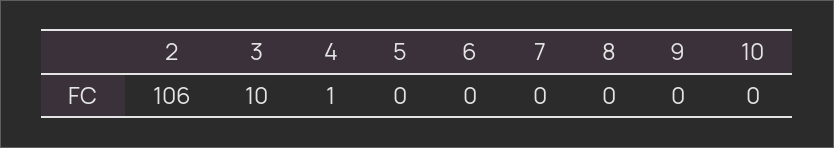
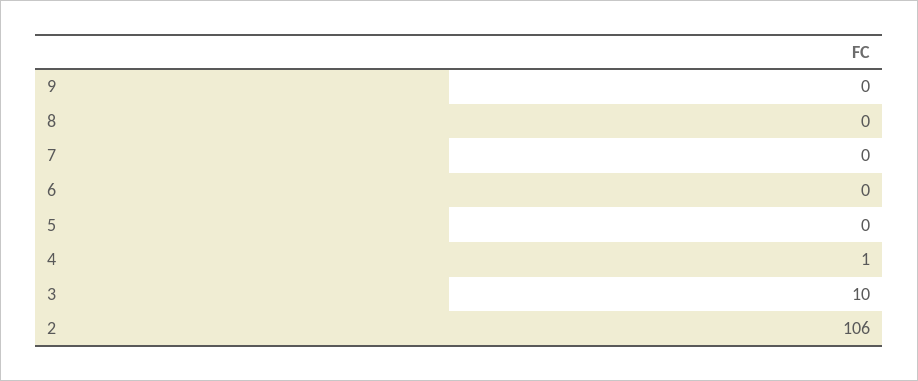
  {
    "2": 106,
    "3": 10,
    "4": 1,
    "5": 0,
    "6": 0,
    "7": 0,
    "8": 0,
-   "9": 0,
+   "9": 0
-   "10": 0
  }

